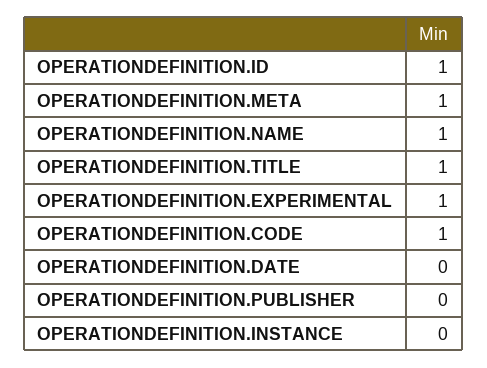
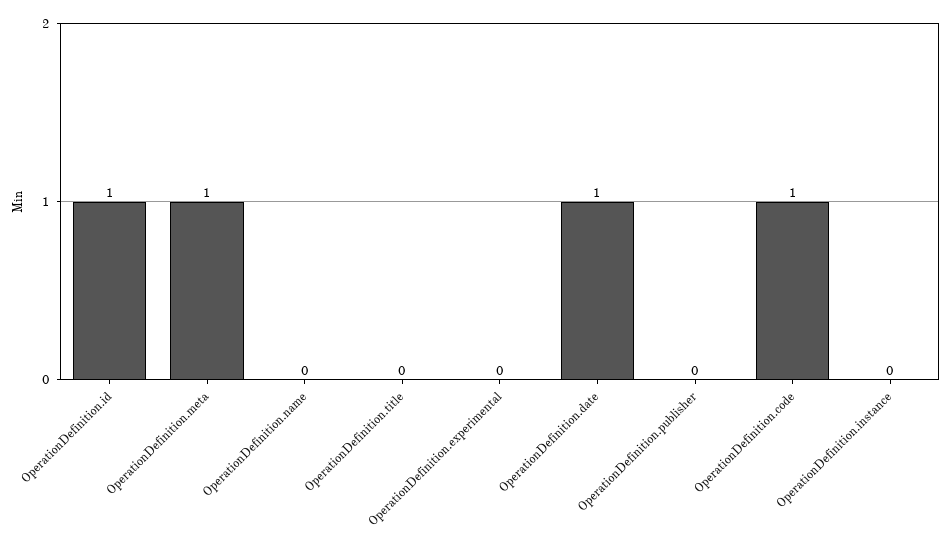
  {
    "OPERATIONDEFINITION.ID": 1,
    "OPERATIONDEFINITION.META": 1,
-   "OPERATIONDEFINITION.NAME": 1,
+   "OPERATIONDEFINITION.NAME": 0,
-   "OPERATIONDEFINITION.TITLE": 1,
+   "OPERATIONDEFINITION.TITLE": 0,
-   "OPERATIONDEFINITION.EXPERIMENTAL": 1,
+   "OPERATIONDEFINITION.EXPERIMENTAL": 0,
    "OPERATIONDEFINITION.CODE": 1,
-   "OPERATIONDEFINITION.DATE": 0,
+   "OPERATIONDEFINITION.DATE": 1,
    "OPERATIONDEFINITION.PUBLISHER": 0,
    "OPERATIONDEFINITION.INSTANCE": 0
  }

